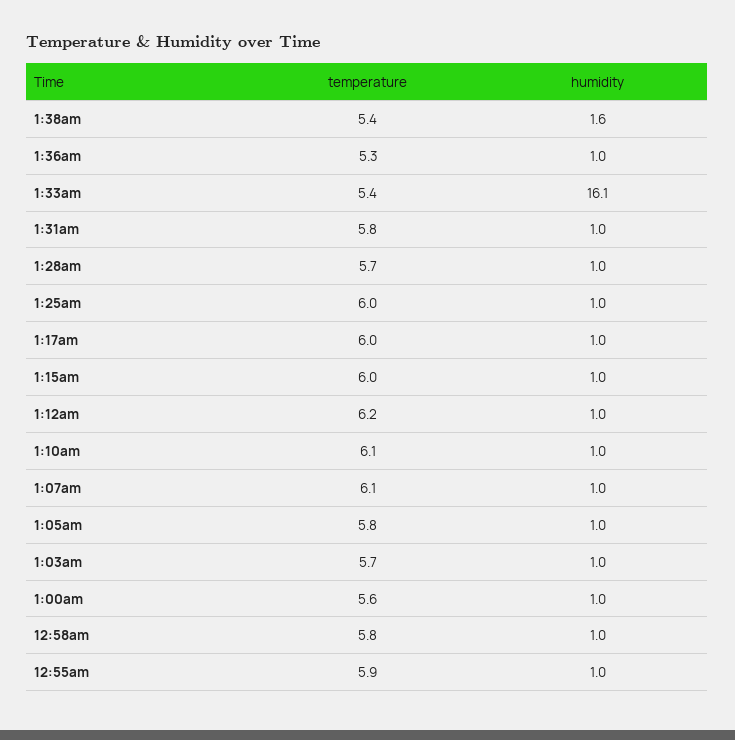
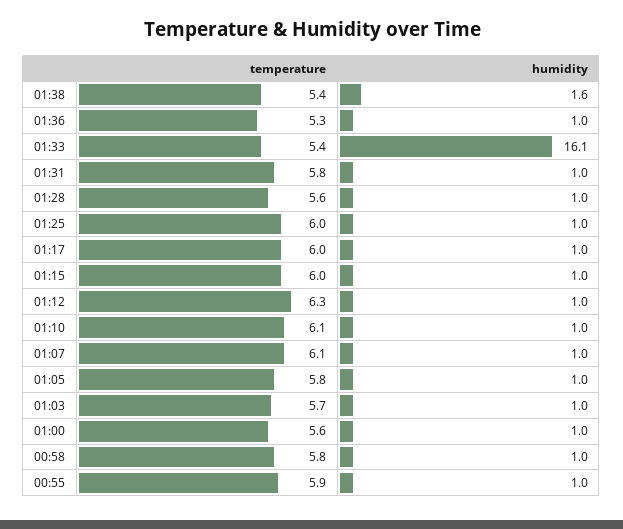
  {
    "temperature": {
      "1:38am": 5.4,
      "1:36am": 5.3,
      "1:33am": 5.4,
      "1:31am": 5.8,
-     "1:28am": 5.7,
+     "1:28am": 5.6,
      "1:25am": 6,
      "1:17am": 6,
      "1:15am": 6,
-     "1:12am": 6.2,
+     "1:12am": 6.3,
      "1:10am": 6.1,
      "1:07am": 6.1,
      "1:05am": 5.8,
      "1:03am": 5.7,
      "1:00am": 5.6,
      "12:58am": 5.8,
      "12:55am": 5.9
    },
    "humidity": {
      "1:38am": 1.6,
      "1:36am": 1,
      "1:33am": 16.1,
      "1:31am": 1,
      "1:28am": 1,
      "1:25am": 1,
      "1:17am": 1,
      "1:15am": 1,
      "1:12am": 1,
      "1:10am": 1,
      "1:07am": 1,
      "1:05am": 1,
      "1:03am": 1,
      "1:00am": 1,
      "12:58am": 1,
      "12:55am": 1
    }
  }

